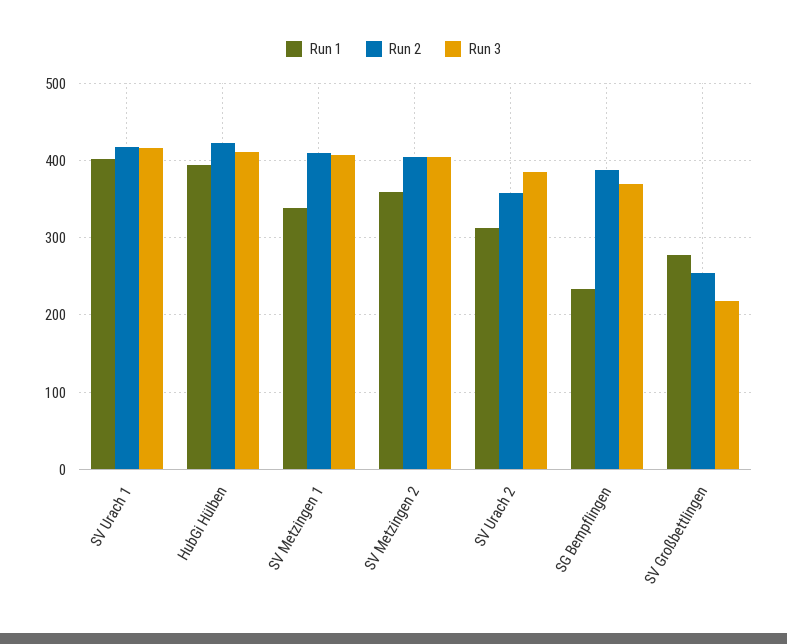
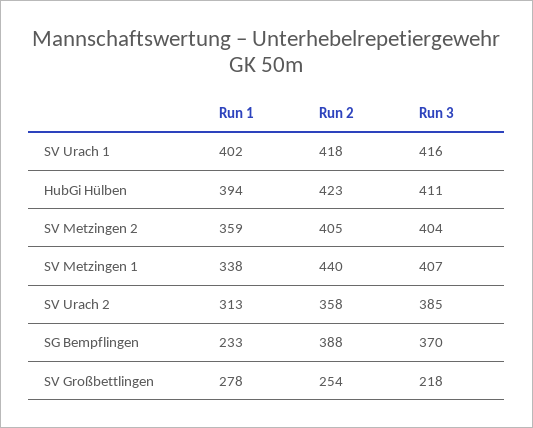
  {
    "Run 1": {
      "SV Urach 1": 402,
      "HubGi Hülben": 394,
      "SV Metzingen 1": 338,
      "SV Metzingen 2": 359,
      "SV Urach 2": 313,
      "SG Bempflingen": 233,
      "SV Großbettlingen": 278
    },
    "Run 2": {
      "SV Urach 1": 418,
      "HubGi Hülben": 423,
-     "SV Metzingen 1": 410,
+     "SV Metzingen 1": 440,
      "SV Metzingen 2": 405,
      "SV Urach 2": 358,
      "SG Bempflingen": 388,
      "SV Großbettlingen": 254
    },
    "Run 3": {
      "SV Urach 1": 416,
      "HubGi Hülben": 411,
      "SV Metzingen 1": 407,
      "SV Metzingen 2": 404,
      "SV Urach 2": 385,
      "SG Bempflingen": 370,
      "SV Großbettlingen": 218
    }
  }

